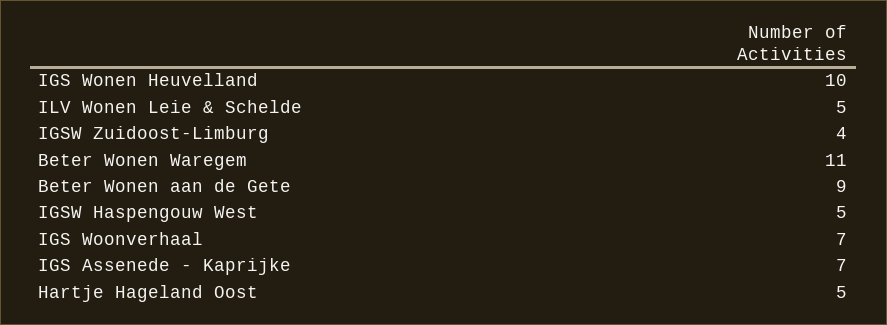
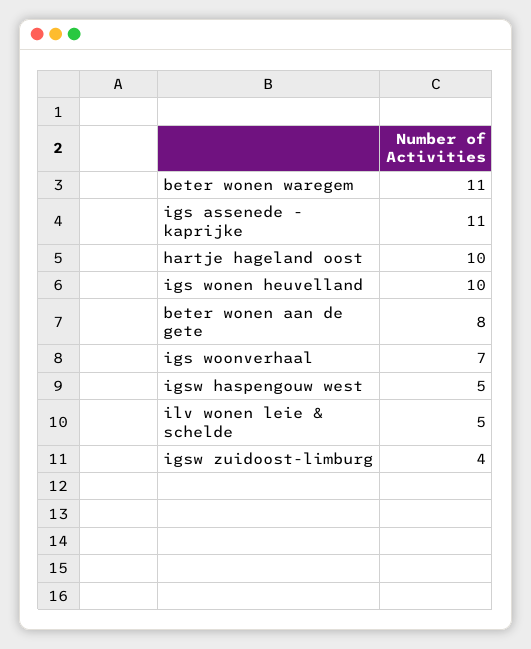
  {
    "IGS Wonen Heuvelland": 10,
    "ILV Wonen Leie & Schelde": 5,
    "IGSW Zuidoost-Limburg": 4,
    "Beter Wonen Waregem": 11,
-   "Beter Wonen aan de Gete": 9,
+   "Beter Wonen aan de Gete": 8,
    "IGSW Haspengouw West": 5,
    "IGS Woonverhaal": 7,
-   "IGS Assenede - Kaprijke": 7,
+   "IGS Assenede - Kaprijke": 11,
-   "Hartje Hageland Oost": 5
+   "Hartje Hageland Oost": 10
  }

